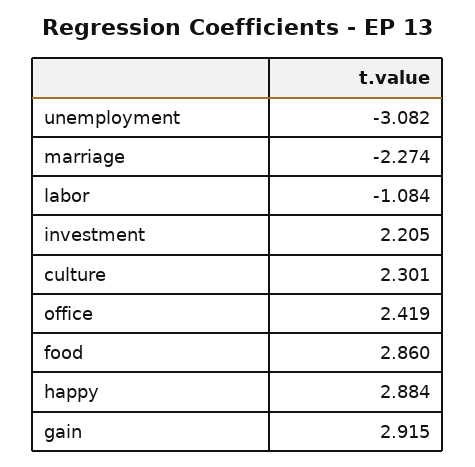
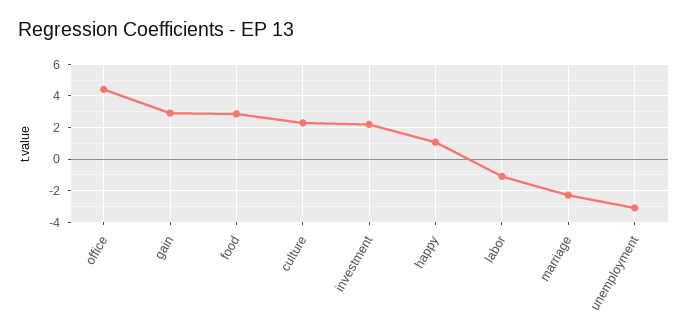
  {
    "unemployment": -3.082,
    "marriage": -2.274,
    "labor": -1.084,
    "investment": 2.205,
    "culture": 2.301,
-   "office": 2.419,
+   "office": 4.5,
    "food": 2.86,
-   "happy": 2.884,
+   "happy": 1,
    "gain": 2.915
  }

